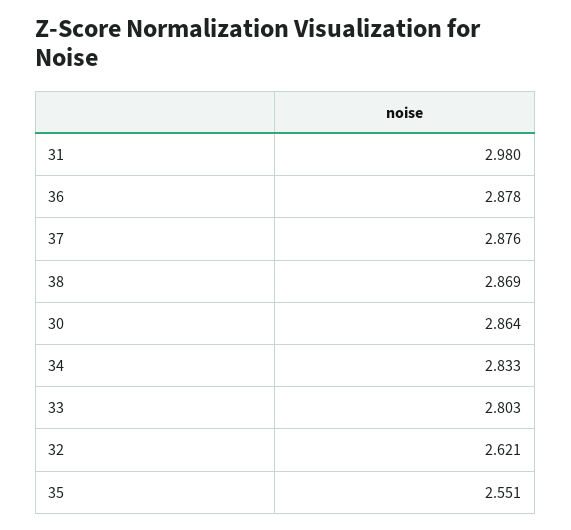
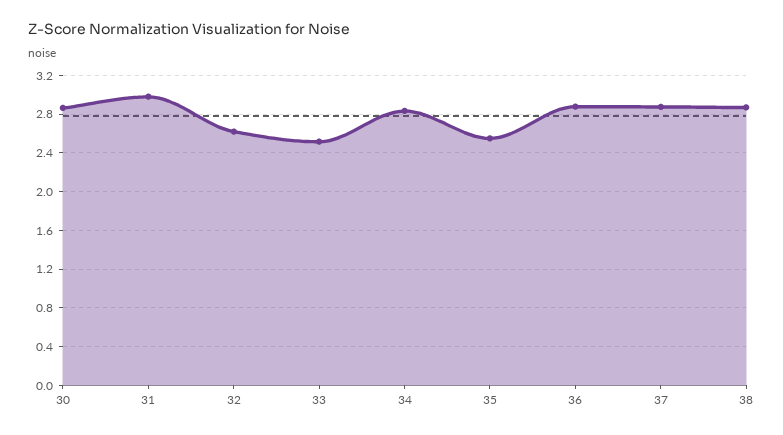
  {
    "31": 2.98,
    "36": 2.878,
    "37": 2.876,
    "38": 2.869,
    "30": 2.864,
    "34": 2.833,
-   "33": 2.803,
+   "33": 2.5,
    "32": 2.621,
    "35": 2.551
  }

